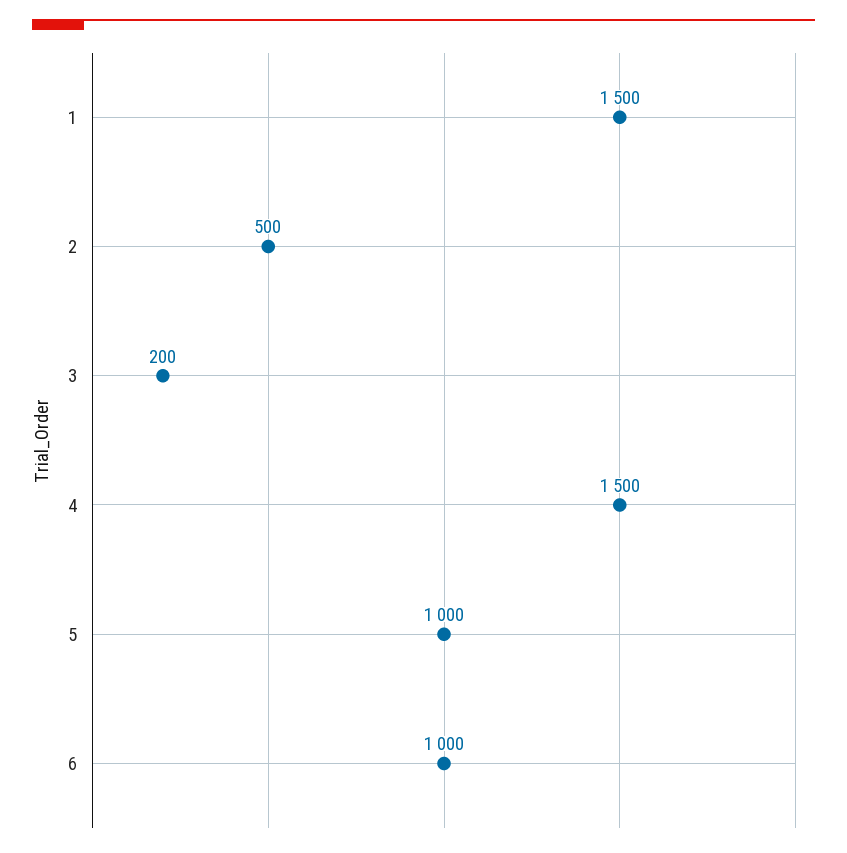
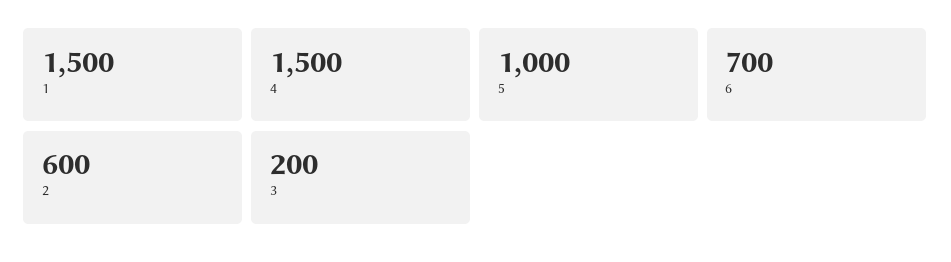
  {
    "1": 1500,
-   "2": 500,
+   "2": 600,
    "3": 200,
    "4": 1500,
    "5": 1000,
-   "6": 1000
+   "6": 700
  }

